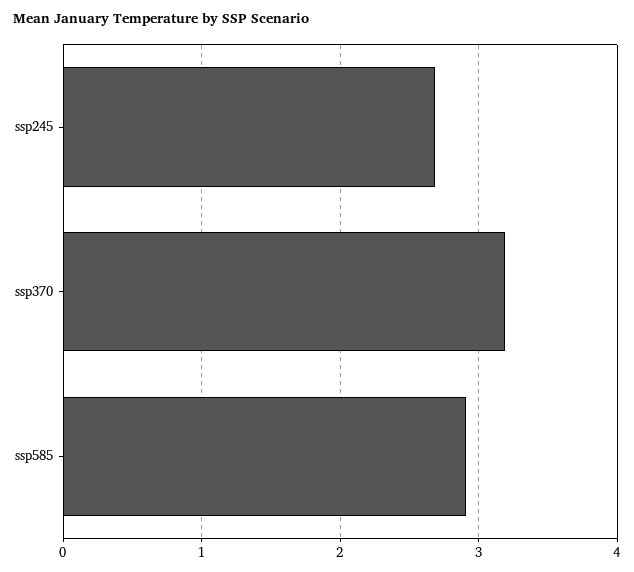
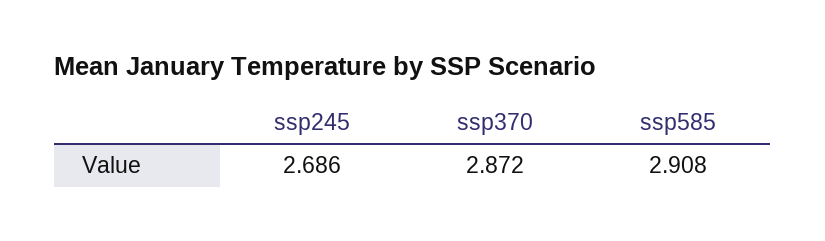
  {
    "ssp245": 2.686,
-   "ssp370": 3.2,
+   "ssp370": 2.872,
    "ssp585": 2.908
  }

